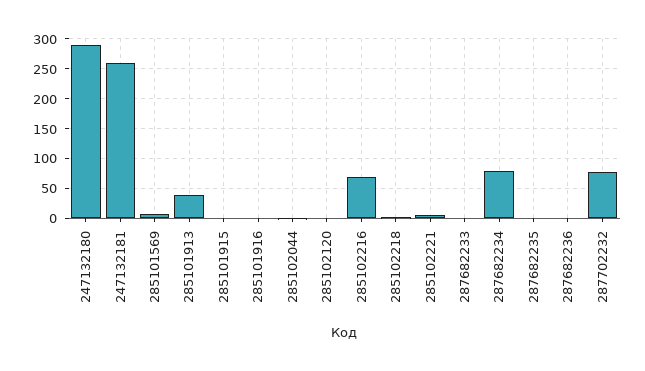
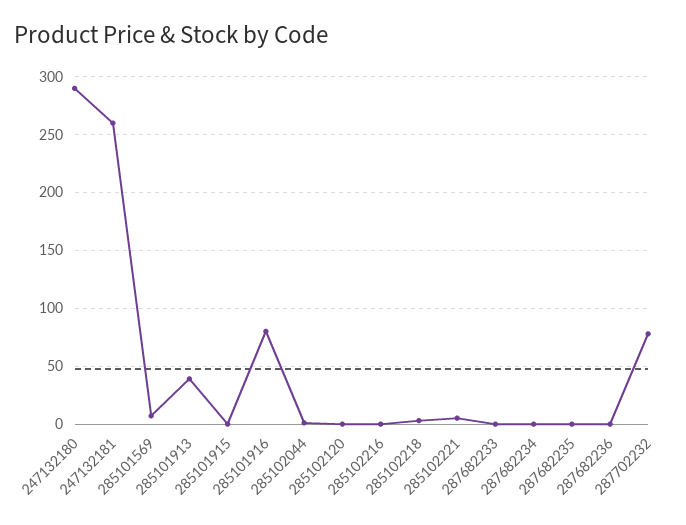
  {
    "247132180": 290,
    "247132181": 260,
    "285101569": 10,
    "285101913": 40,
    "285101915": 0,
-   "285101916": 0,
+   "285101916": 80,
    "285102044": 0,
    "285102120": 0,
-   "285102216": 75,
+   "285102216": 0,
    "285102218": 0,
    "285102221": 10,
    "287682233": 0,
-   "287682234": 75,
+   "287682234": 0,
    "287682235": 0,
    "287682236": 0,
    "287702232": 80
  }

